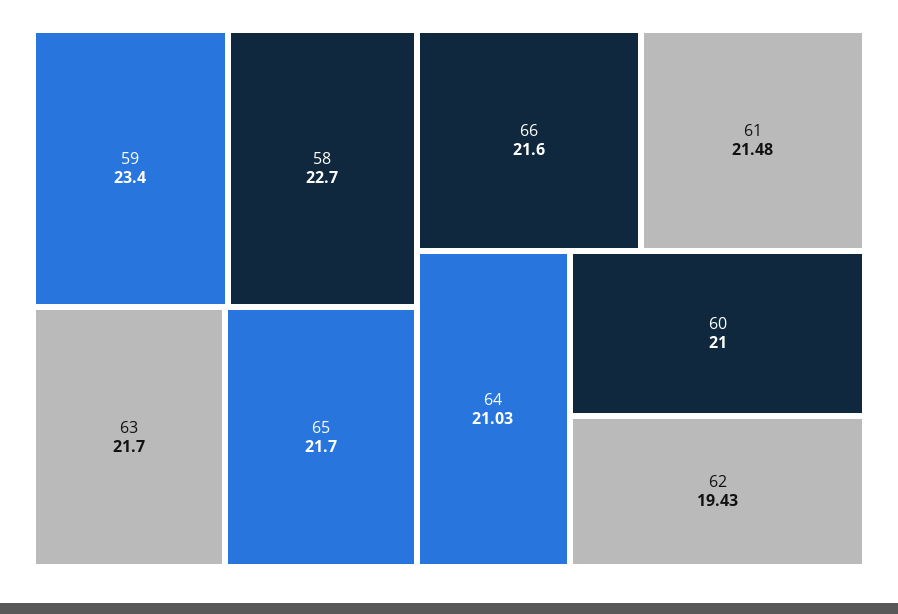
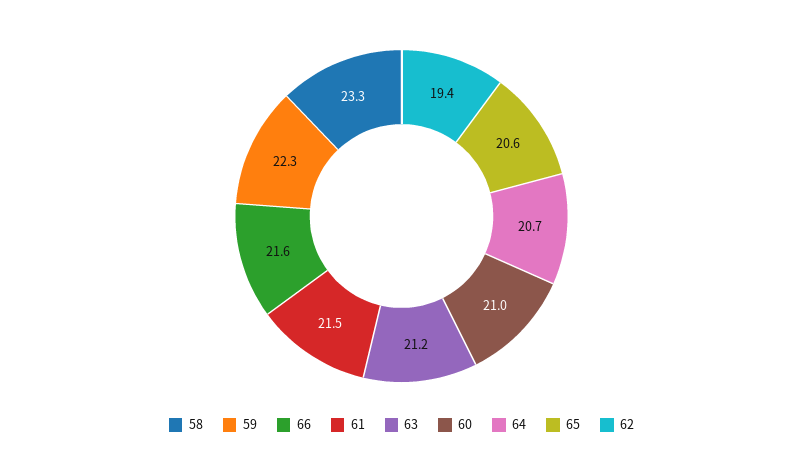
  {
-   "59": 23.4,
+   "59": 22.3,
-   "58": 22.7,
+   "58": 23.3,
-   "63": 21.7,
+   "63": 21.2,
-   "65": 21.7,
+   "65": 20.6,
    "66": 21.6,
    "61": 21.48,
-   "64": 21.03,
+   "64": 20.7,
    "60": 21,
    "62": 19.43
  }

